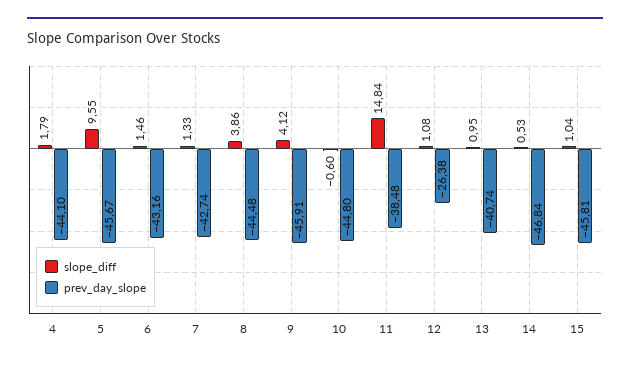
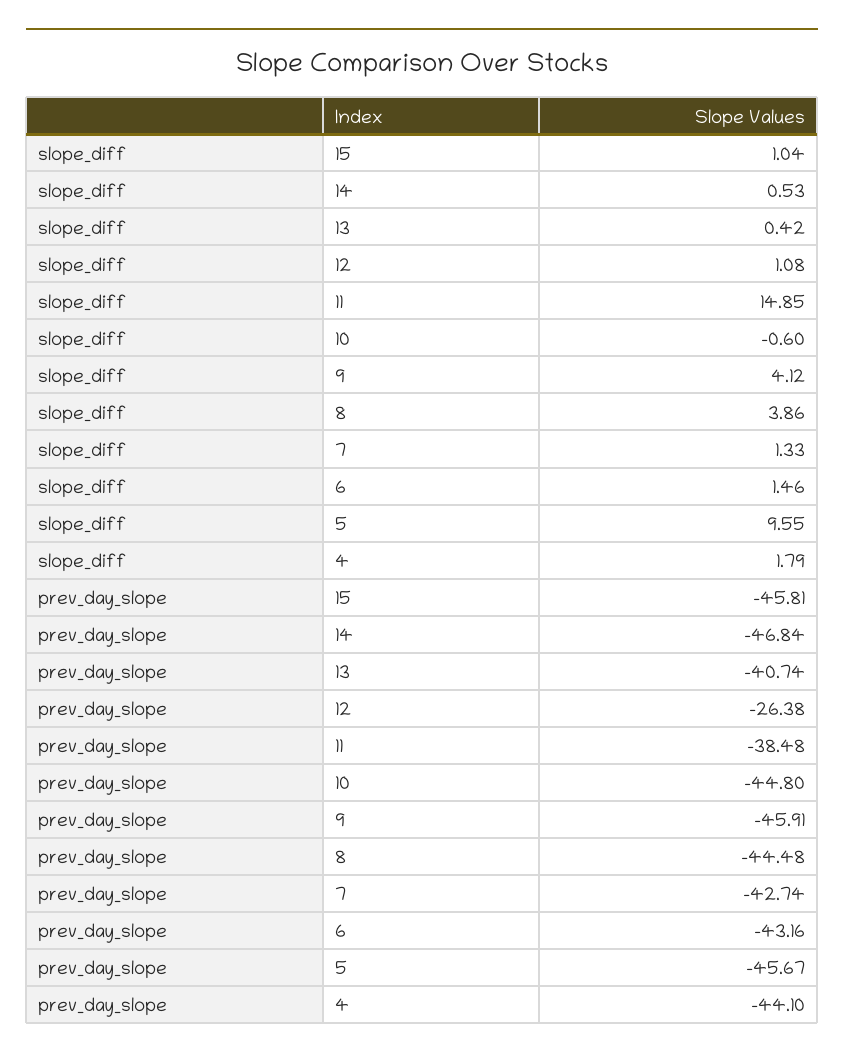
  {
    "slope_diff": {
      "4": 1.79,
      "5": 9.55,
      "6": 1.46,
      "7": 1.33,
      "8": 3.86,
      "9": 4.12,
      "10": -0.6,
-     "11": 14.84,
+     "11": 14.85,
      "12": 1.08,
-     "13": 0.95,
+     "13": 0.42,
      "14": 0.53,
      "15": 1.04
    },
    "prev_day_slope": {
      "4": -44.1,
      "5": -45.67,
      "6": -43.16,
      "7": -42.74,
      "8": -44.48,
      "9": -45.91,
      "10": -44.8,
      "11": -38.48,
      "12": -26.38,
      "13": -40.74,
      "14": -46.84,
      "15": -45.81
    }
  }

